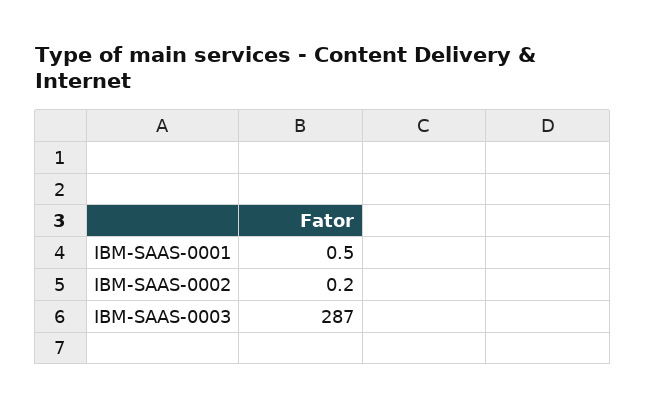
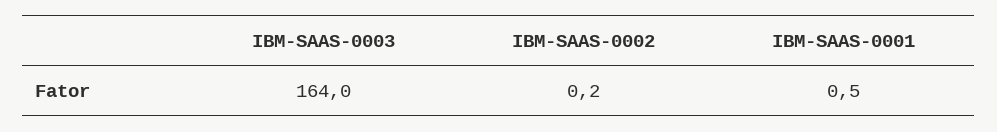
  {
    "IBM-SAAS-0001": 0.5,
    "IBM-SAAS-0002": 0.2,
-   "IBM-SAAS-0003": 287
+   "IBM-SAAS-0003": 164
  }

